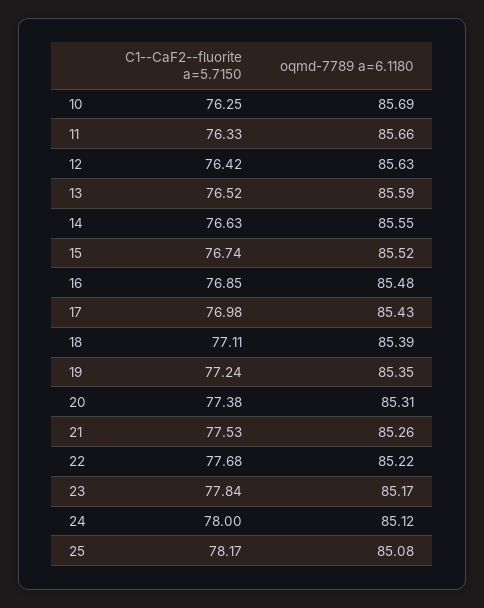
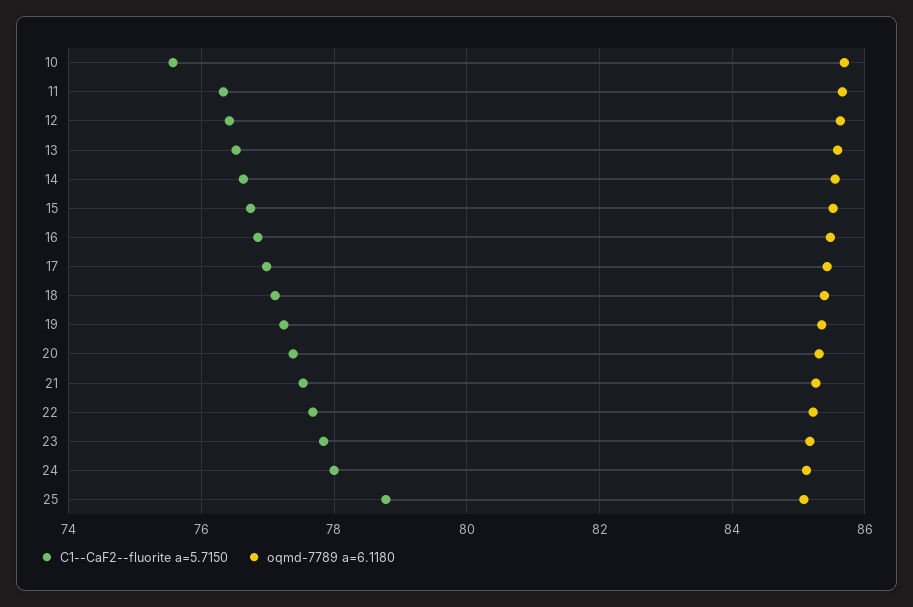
  {
    "C1--CaF2--fluorite a=5.7150": {
-     "10": 76.25,
+     "10": 75.6,
      "11": 76.33,
      "12": 76.42,
      "13": 76.52,
      "14": 76.63,
      "15": 76.74,
      "16": 76.85,
      "17": 76.98,
      "18": 77.11,
      "19": 77.24,
      "20": 77.38,
      "21": 77.53,
      "22": 77.68,
      "23": 77.84,
      "24": 78,
-     "25": 78.17
+     "25": 78.8
    },
    "oqmd-7789 a=6.1180": {
      "10": 85.69,
      "11": 85.66,
      "12": 85.63,
      "13": 85.59,
      "14": 85.55,
      "15": 85.52,
      "16": 85.48,
      "17": 85.43,
      "18": 85.39,
      "19": 85.35,
      "20": 85.31,
      "21": 85.26,
      "22": 85.22,
      "23": 85.17,
      "24": 85.12,
      "25": 85.08
    }
  }

